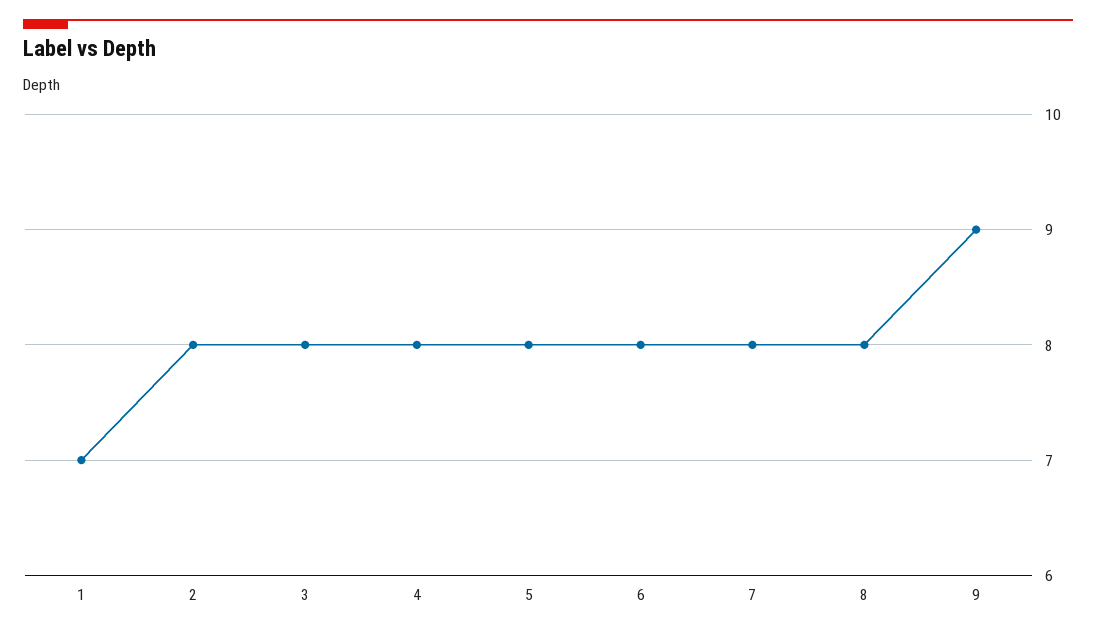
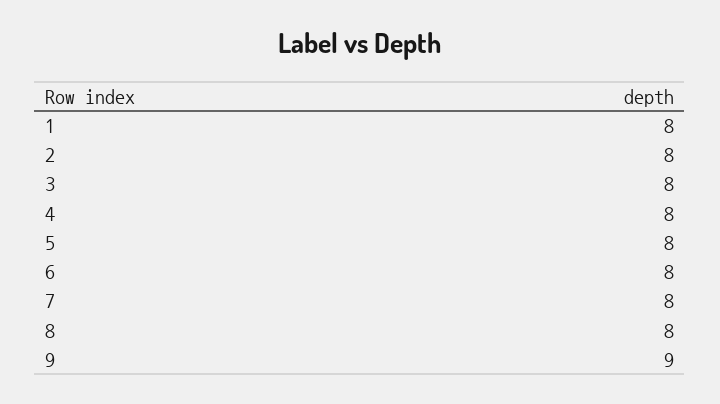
  {
-   "1": 7,
+   "1": 8,
    "2": 8,
    "3": 8,
    "4": 8,
    "5": 8,
    "6": 8,
    "7": 8,
    "8": 8,
    "9": 9
  }

